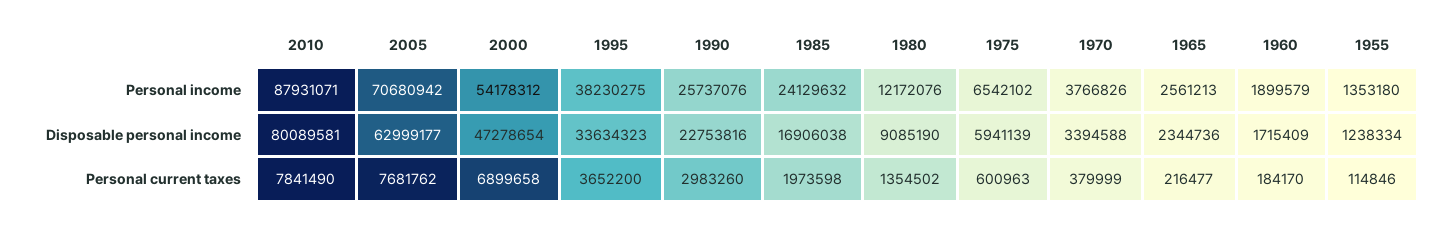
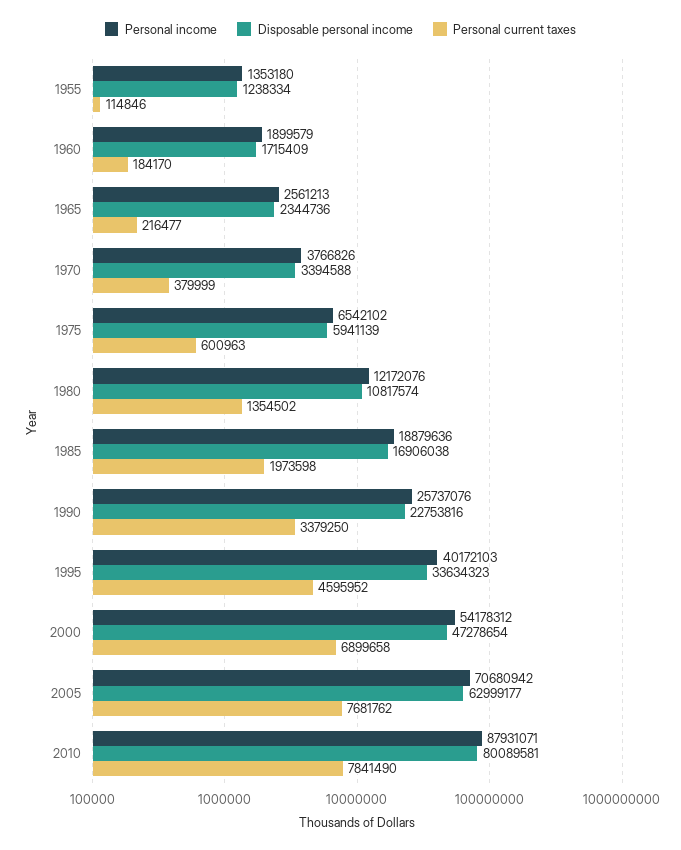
  {
    "Personal income": {
      "2010": 87931071,
      "2005": 70680942,
      "2000": 54178312,
-     "1995": 38230275,
+     "1995": 40172103,
      "1990": 25737076,
-     "1985": 24129632,
+     "1985": 18879636,
      "1980": 12172076,
      "1975": 6542102,
      "1970": 3766826,
      "1965": 2561213,
      "1960": 1899579,
      "1955": 1353180
    },
    "Disposable personal income": {
      "2010": 80089581,
      "2005": 62999177,
      "2000": 47278654,
      "1995": 33634323,
      "1990": 22753816,
      "1985": 16906038,
-     "1980": 9085190,
+     "1980": 10817574,
      "1975": 5941139,
      "1970": 3394588,
      "1965": 2344736,
      "1960": 1715409,
      "1955": 1238334
    },
    "Personal current taxes": {
      "2010": 7841490,
      "2005": 7681762,
      "2000": 6899658,
-     "1995": 3652200,
+     "1995": 4595952,
-     "1990": 2983260,
+     "1990": 3379250,
      "1985": 1973598,
      "1980": 1354502,
      "1975": 600963,
      "1970": 379999,
      "1965": 216477,
      "1960": 184170,
      "1955": 114846
    }
  }

